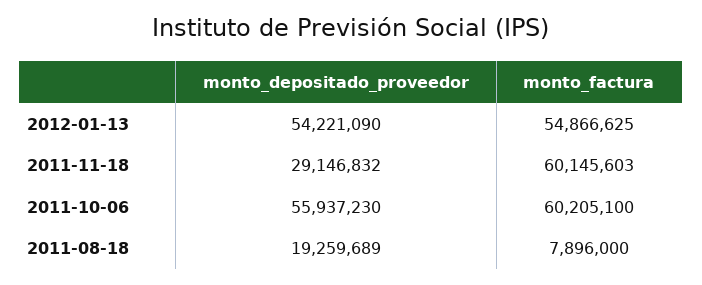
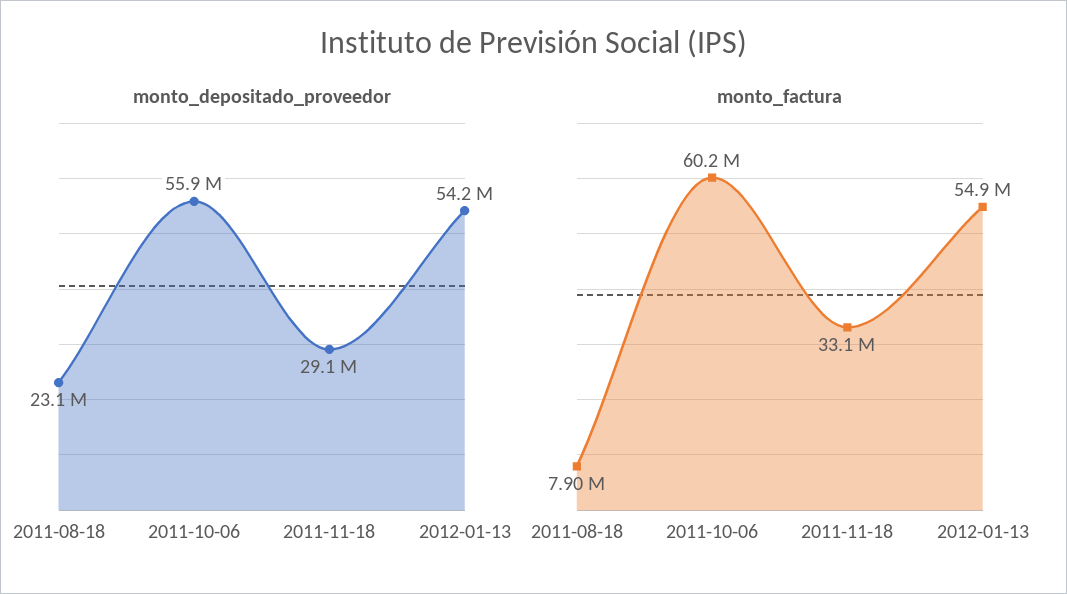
  {
    "monto_depositado_proveedor": {
      "2012-01-13": 54221090,
      "2011-11-18": 29146832,
      "2011-10-06": 55937230,
-     "2011-08-18": 19259689
+     "2011-08-18": 23100000
    },
    "monto_factura": {
      "2012-01-13": 54866625,
-     "2011-11-18": 60145603,
+     "2011-11-18": 33100000,
      "2011-10-06": 60205100,
      "2011-08-18": 7896000
    }
  }

